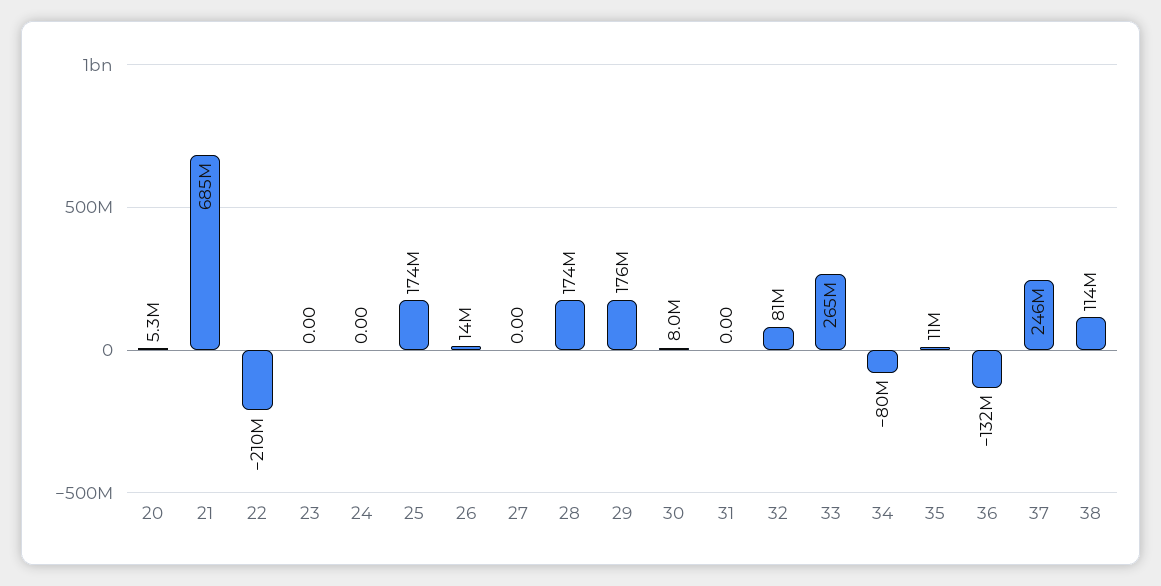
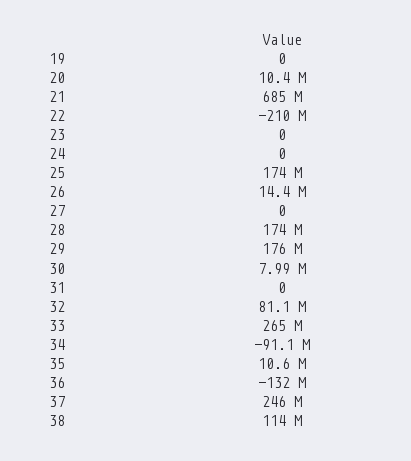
  {
-   "20": 5300000,
+   "20": 10400000,
    "21": 685000000,
    "22": -210000000,
    "23": 0,
    "24": 0,
    "25": 174000000,
    "26": 14400000,
    "27": 0,
    "28": 174000000,
    "29": 176000000,
    "30": 7990000,
    "31": 0,
    "32": 81100000,
    "33": 265000000,
-   "34": -80000000,
+   "34": -91100000,
    "35": 10600000,
    "36": -132000000,
    "37": 246000000,
-   "38": 114000000
+   "38": 114000000,
+   "19": 0
  }

